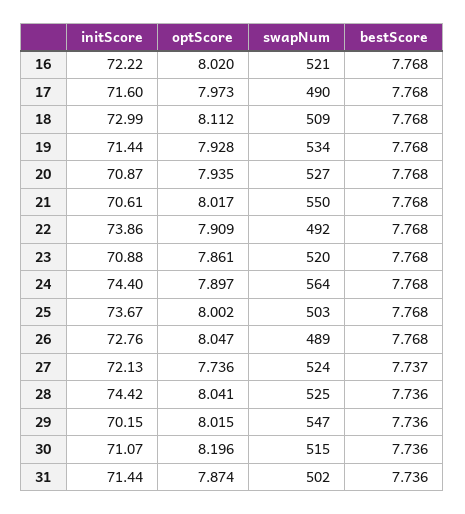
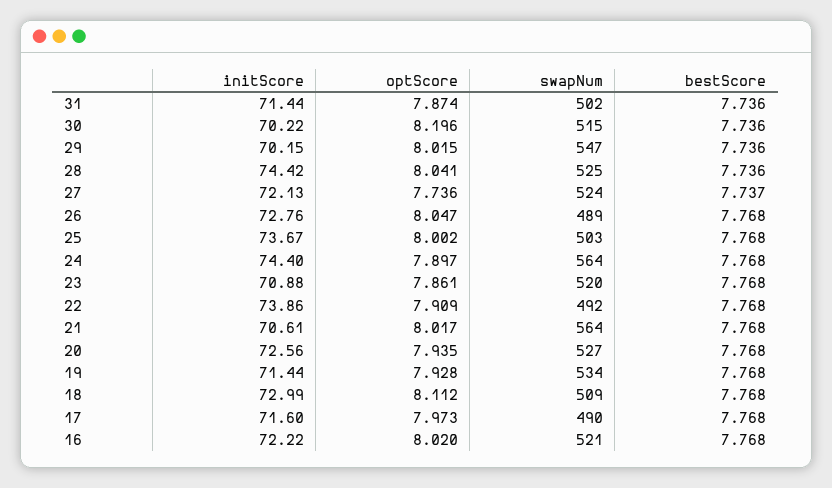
  {
    "initScore": {
      "16": 72.22,
      "17": 71.6,
      "18": 72.99,
      "19": 71.44,
-     "20": 70.87,
+     "20": 72.56,
      "21": 70.61,
      "22": 73.86,
      "23": 70.88,
      "24": 74.4,
      "25": 73.67,
      "26": 72.76,
      "27": 72.13,
      "28": 74.42,
      "29": 70.15,
-     "30": 71.07,
+     "30": 70.22,
      "31": 71.44
    },
    "optScore": {
      "16": 8.02,
      "17": 7.973,
      "18": 8.112,
      "19": 7.928,
      "20": 7.935,
      "21": 8.017,
      "22": 7.909,
      "23": 7.861,
      "24": 7.897,
      "25": 8.002,
      "26": 8.047,
      "27": 7.736,
      "28": 8.041,
      "29": 8.015,
      "30": 8.196,
      "31": 7.874
    },
    "swapNum": {
      "16": 521,
      "17": 490,
      "18": 509,
      "19": 534,
      "20": 527,
-     "21": 550,
+     "21": 564,
      "22": 492,
      "23": 520,
      "24": 564,
      "25": 503,
      "26": 489,
      "27": 524,
      "28": 525,
      "29": 547,
      "30": 515,
      "31": 502
    },
    "bestScore": {
      "16": 7.768,
      "17": 7.768,
      "18": 7.768,
      "19": 7.768,
      "20": 7.768,
      "21": 7.768,
      "22": 7.768,
      "23": 7.768,
      "24": 7.768,
      "25": 7.768,
      "26": 7.768,
      "27": 7.737,
      "28": 7.736,
      "29": 7.736,
      "30": 7.736,
      "31": 7.736
    }
  }

